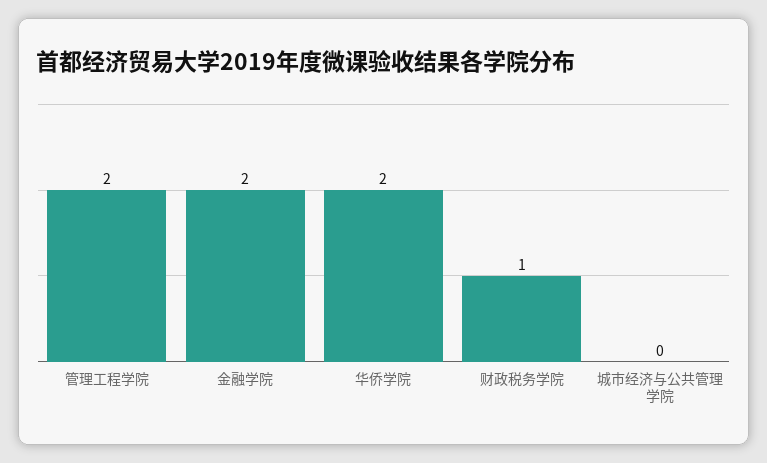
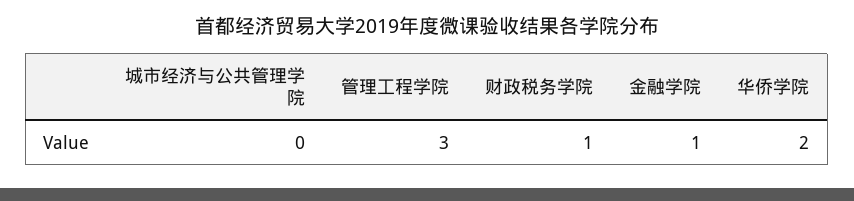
  {
-   "管理工程学院": 2,
+   "管理工程学院": 3,
-   "金融学院": 2,
+   "金融学院": 1,
    "华侨学院": 2,
    "财政税务学院": 1,
    "城市经济与公共管理学院": 0
  }

